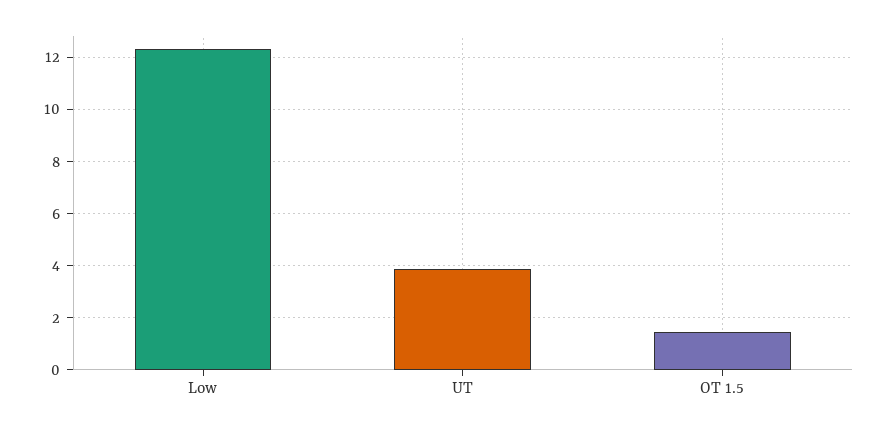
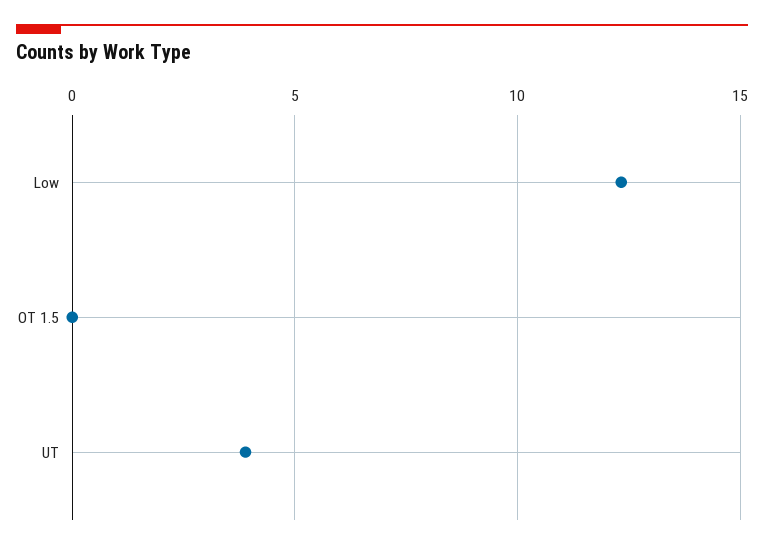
  {
    "Low": 12.25,
    "UT": 4,
-   "OT 1.5": 1.5
+   "OT 1.5": 0
  }

